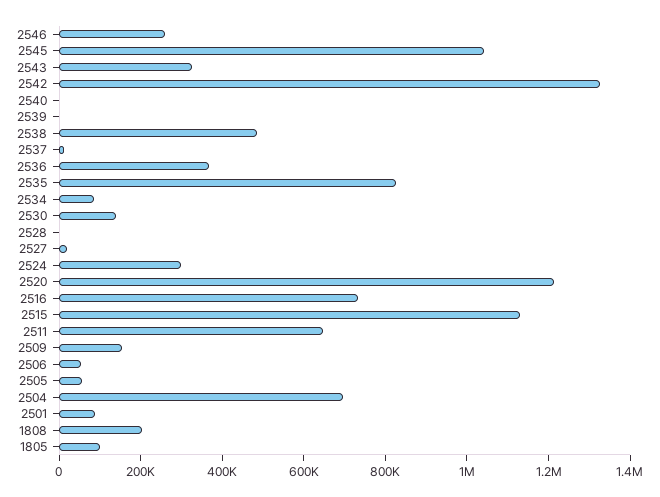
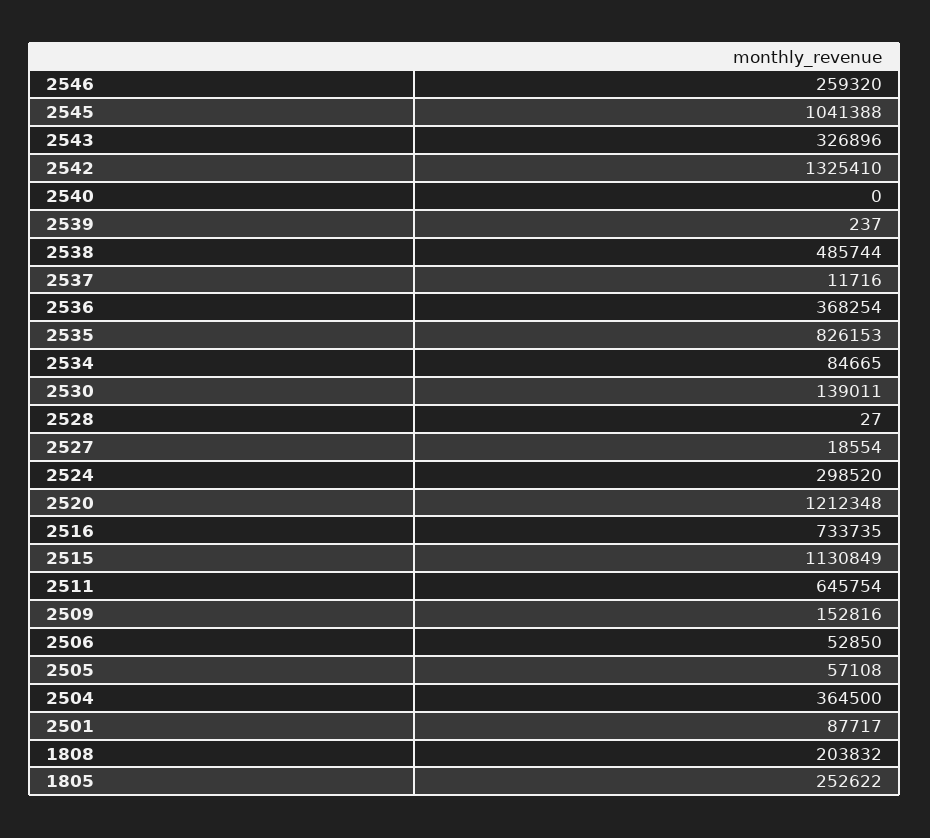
  {
    "2546": 259320,
    "2545": 1041388,
    "2543": 326896,
    "2542": 1325410,
    "2540": 0,
    "2539": 237,
    "2538": 485744,
    "2537": 11716,
    "2536": 368254,
    "2535": 826153,
    "2534": 84665,
    "2530": 139011,
    "2528": 27,
    "2527": 18554,
    "2524": 298520,
    "2520": 1212348,
    "2516": 733735,
    "2515": 1130849,
    "2511": 645754,
    "2509": 152816,
    "2506": 52850,
    "2505": 57108,
-   "2504": 700000,
+   "2504": 364500,
    "2501": 87717,
    "1808": 203832,
-   "1805": 100000
+   "1805": 252622
  }

